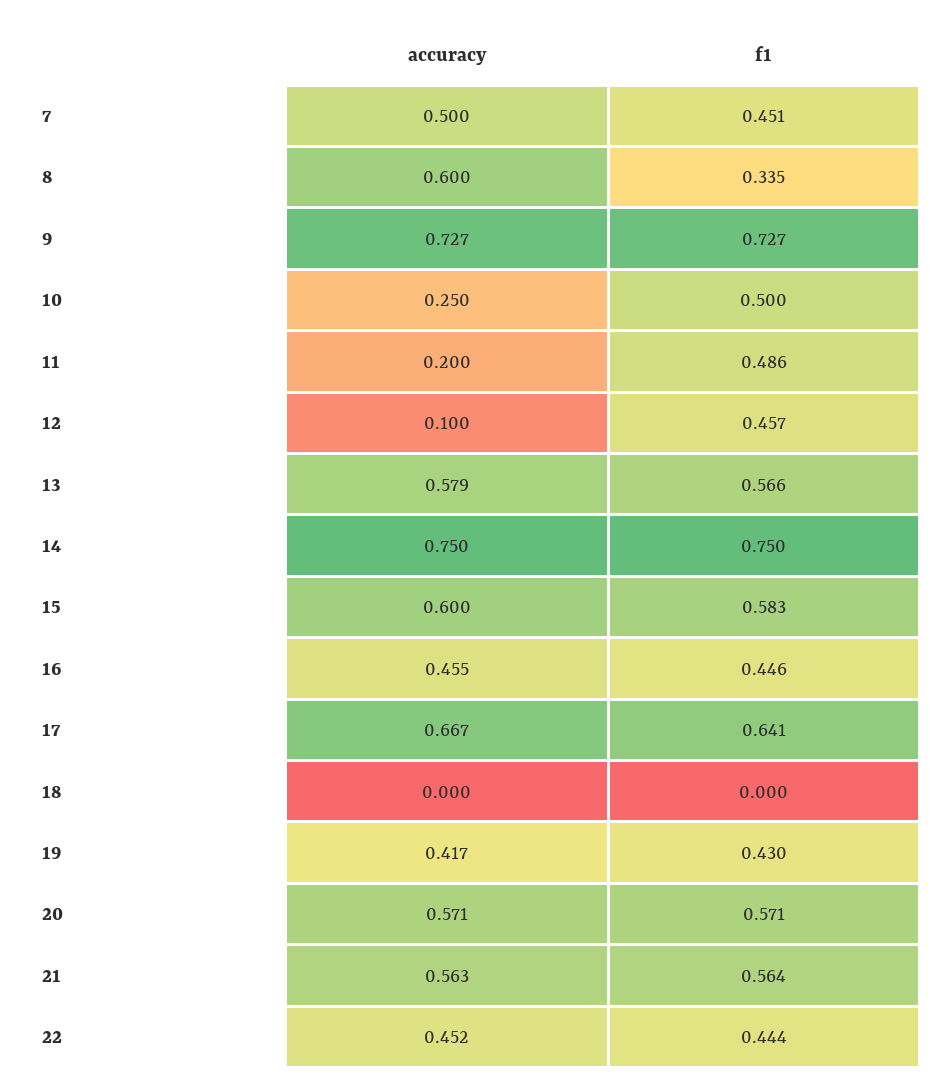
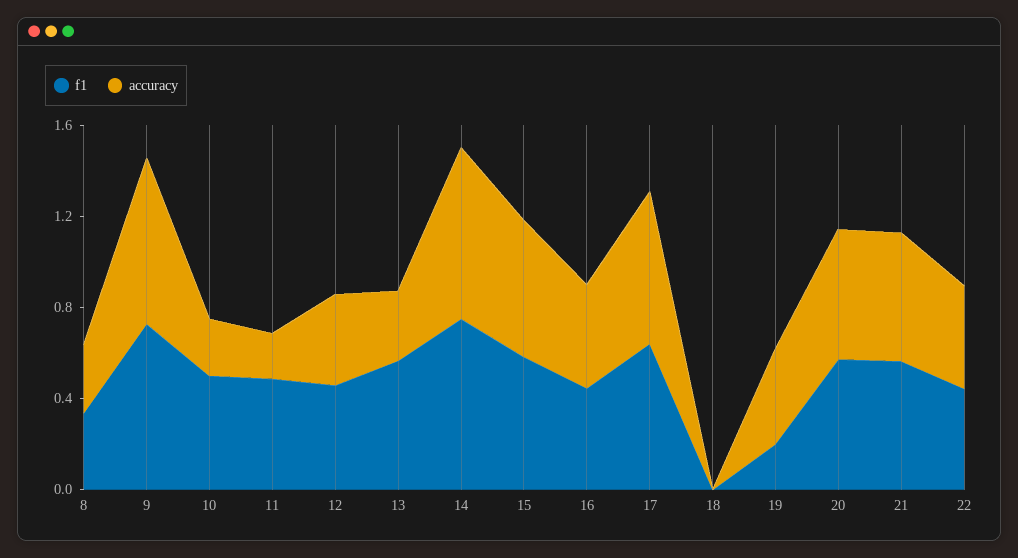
  {
    "accuracy": {
-     "7": 0.5,
-     "8": 0.6,
+     "8": 0.3,
      "9": 0.727,
      "10": 0.25,
      "11": 0.2,
-     "12": 0.1,
+     "12": 0.4,
-     "13": 0.579,
+     "13": 0.3,
      "14": 0.75,
      "15": 0.6,
      "16": 0.455,
      "17": 0.667,
      "18": 0,
      "19": 0.417,
      "20": 0.571,
      "21": 0.563,
      "22": 0.452
    },
    "f1": {
-     "7": 0.451,
      "8": 0.335,
      "9": 0.727,
      "10": 0.5,
      "11": 0.486,
      "12": 0.457,
      "13": 0.566,
      "14": 0.75,
      "15": 0.583,
      "16": 0.446,
      "17": 0.641,
      "18": 0,
-     "19": 0.43,
+     "19": 0.2,
      "20": 0.571,
      "21": 0.564,
      "22": 0.444
    }
  }

